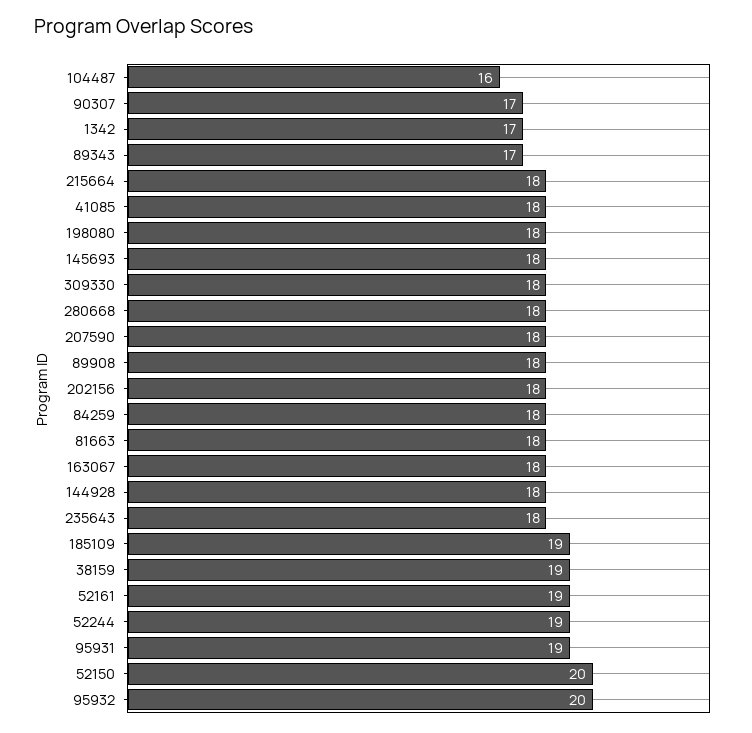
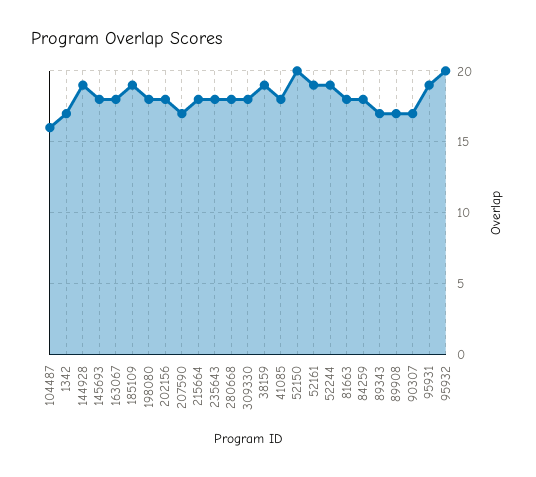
  {
    "104487": 16,
    "90307": 17,
    "1342": 17,
    "89343": 17,
    "215664": 18,
    "41085": 18,
    "198080": 18,
    "145693": 18,
    "309330": 18,
    "280668": 18,
-   "207590": 18,
+   "207590": 17,
-   "89908": 18,
+   "89908": 17,
    "202156": 18,
    "84259": 18,
    "81663": 18,
    "163067": 18,
-   "144928": 18,
+   "144928": 19,
    "235643": 18,
    "185109": 19,
    "38159": 19,
    "52161": 19,
    "52244": 19,
    "95931": 19,
    "52150": 20,
    "95932": 20
  }

